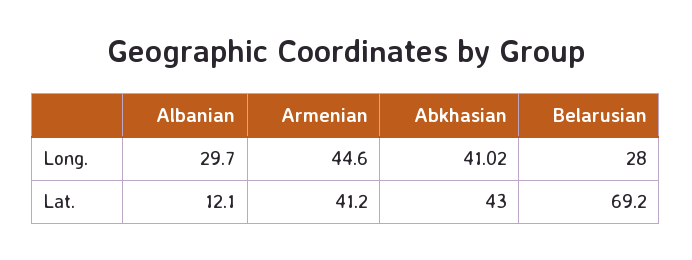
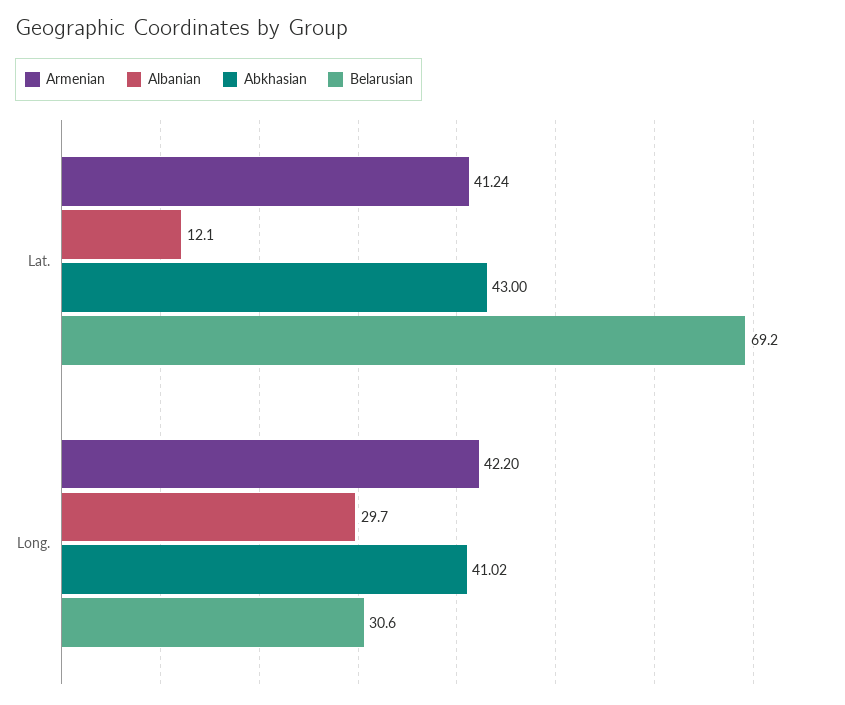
  {
    "Albanian": {
      "Long.": 29.7,
      "Lat.": 12.1
    },
    "Armenian": {
-     "Long.": 44.6,
+     "Long.": 42.2,
      "Lat.": 41.24
    },
    "Abkhasian": {
      "Long.": 41.02,
      "Lat.": 43
    },
    "Belarusian": {
-     "Long.": 28,
+     "Long.": 30.6,
      "Lat.": 69.2
    }
  }

